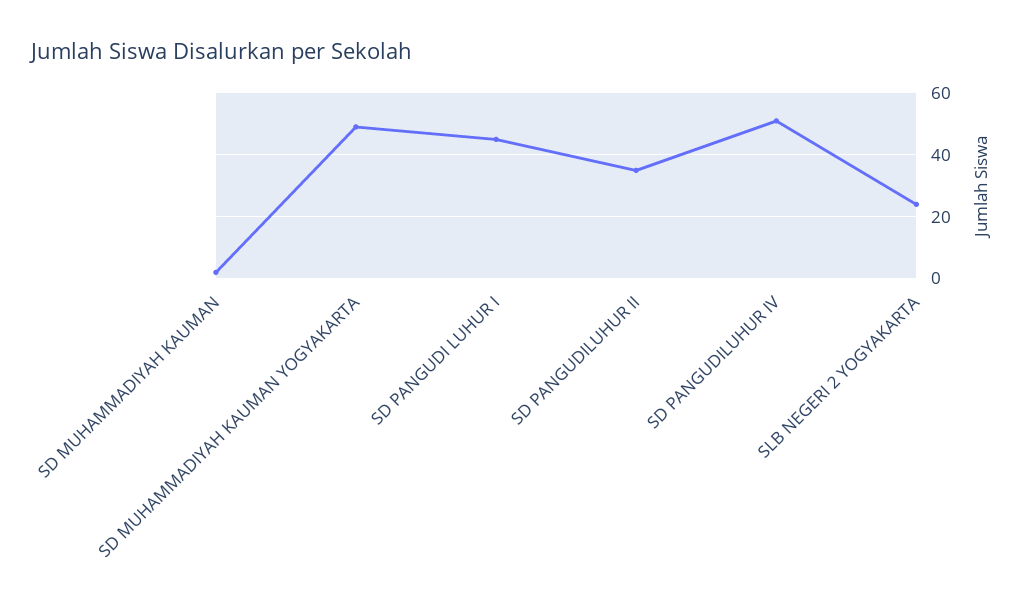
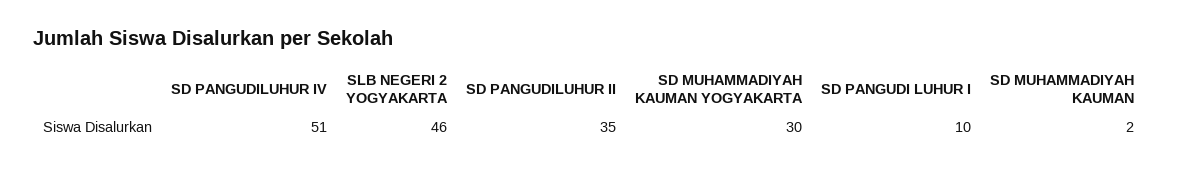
  {
    "SD MUHAMMADIYAH KAUMAN": 2,
-   "SD MUHAMMADIYAH KAUMAN YOGYAKARTA": 50,
+   "SD MUHAMMADIYAH KAUMAN YOGYAKARTA": 30,
-   "SD PANGUDI LUHUR I": 45,
+   "SD PANGUDI LUHUR I": 10,
    "SD PANGUDILUHUR II": 35,
    "SD PANGUDILUHUR IV": 51,
-   "SLB NEGERI 2 YOGYAKARTA": 25
+   "SLB NEGERI 2 YOGYAKARTA": 46
  }

